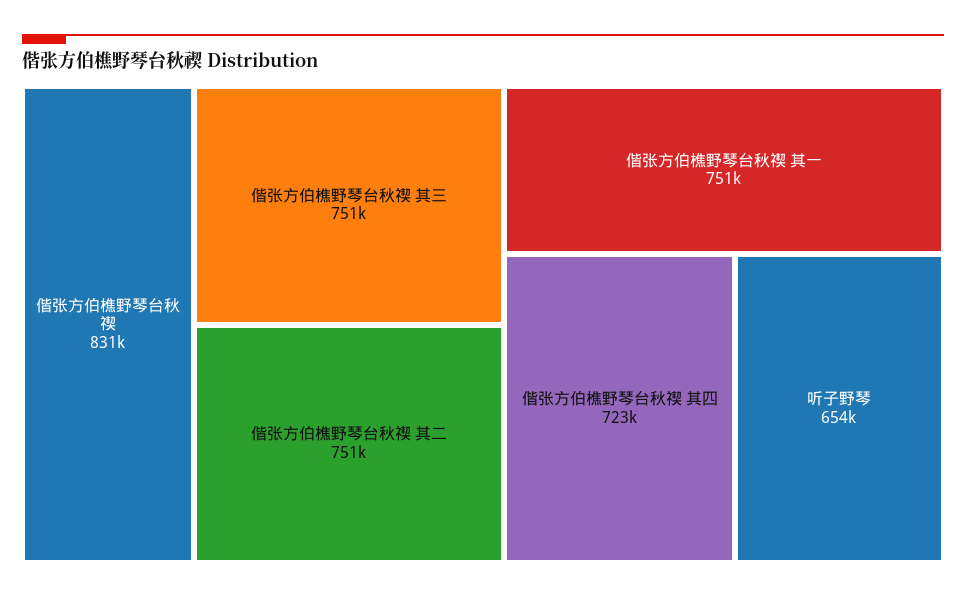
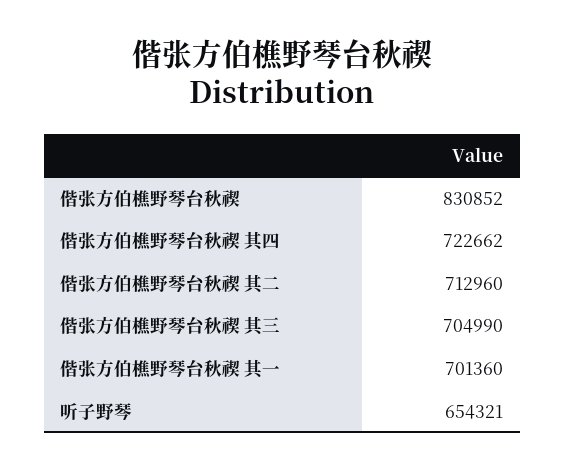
  {
    "偕张方伯樵野琴台秋禊": 830852,
-   "偕张方伯樵野琴台秋禊 其三": 751000,
+   "偕张方伯樵野琴台秋禊 其三": 704990,
-   "偕张方伯樵野琴台秋禊 其二": 751000,
+   "偕张方伯樵野琴台秋禊 其二": 712960,
-   "偕张方伯樵野琴台秋禊 其一": 751000,
+   "偕张方伯樵野琴台秋禊 其一": 701360,
    "偕张方伯樵野琴台秋禊 其四": 722662,
    "听子野琴": 654321
  }

